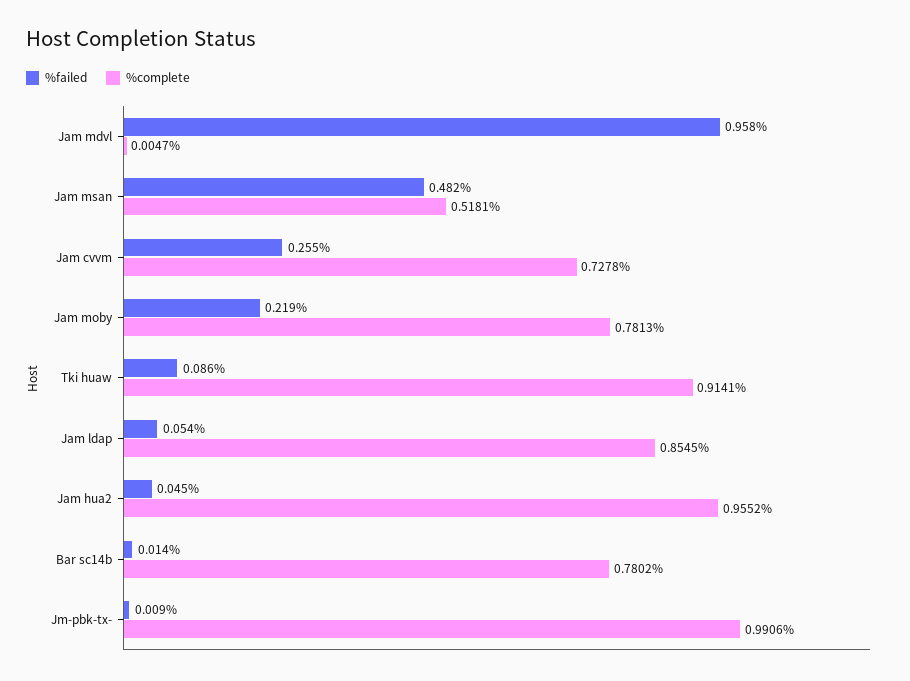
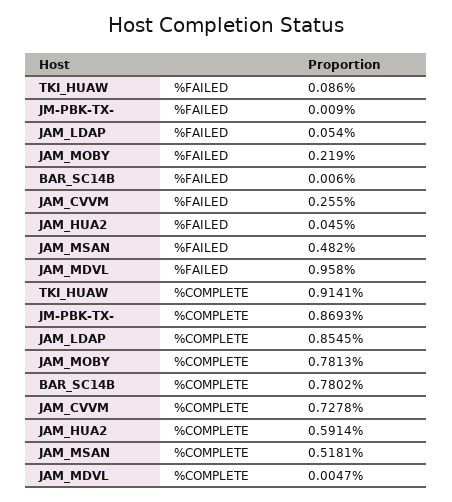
  {
    "%failed": {
      "Jam mdvl": 0.958,
      "Jam msan": 0.482,
      "Jam cvvm": 0.255,
      "Jam moby": 0.219,
      "Tki huaw": 0.086,
      "Jam ldap": 0.054,
      "Jam hua2": 0.045,
-     "Bar sc14b": 0.014,
+     "Bar sc14b": 0.006,
      "Jm-pbk-tx-": 0.009
    },
    "%complete": {
      "Jam mdvl": 0.0047,
      "Jam msan": 0.5181,
      "Jam cvvm": 0.7278,
      "Jam moby": 0.7813,
      "Tki huaw": 0.9141,
      "Jam ldap": 0.8545,
-     "Jam hua2": 0.9552,
+     "Jam hua2": 0.5914,
      "Bar sc14b": 0.7802,
-     "Jm-pbk-tx-": 0.9906
+     "Jm-pbk-tx-": 0.8693
    }
  }

